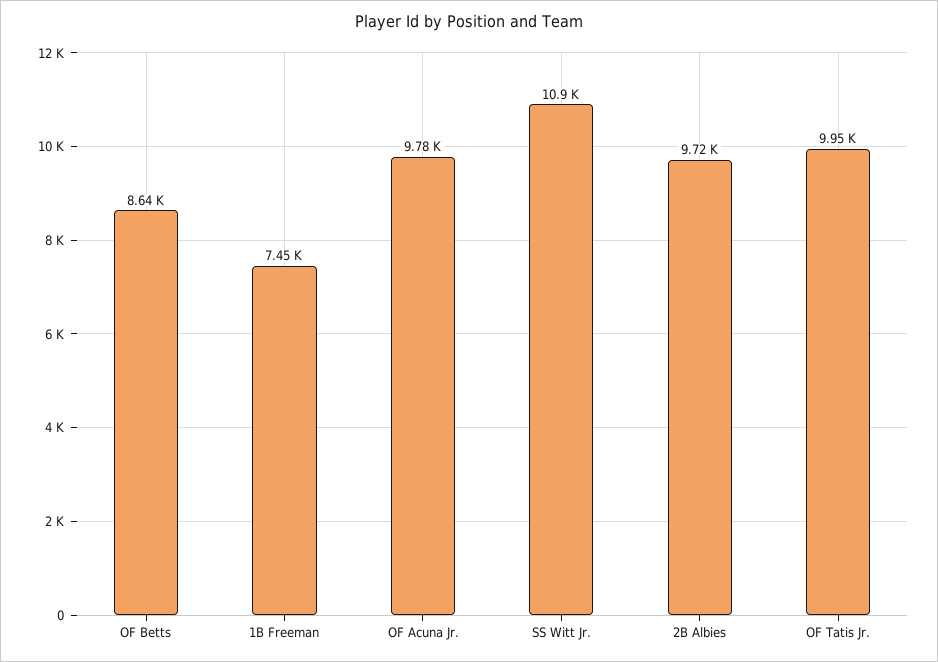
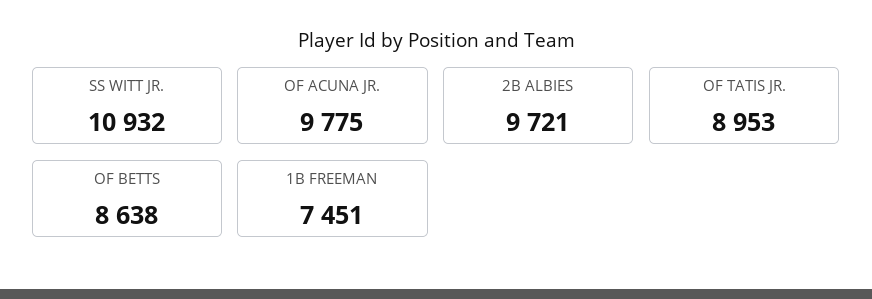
  {
    "OF Betts": 8638,
    "1B Freeman": 7451,
    "OF Acuna Jr.": 9775,
    "SS Witt Jr.": 10932,
    "2B Albies": 9721,
-   "OF Tatis Jr.": 9950
+   "OF Tatis Jr.": 8953
  }

